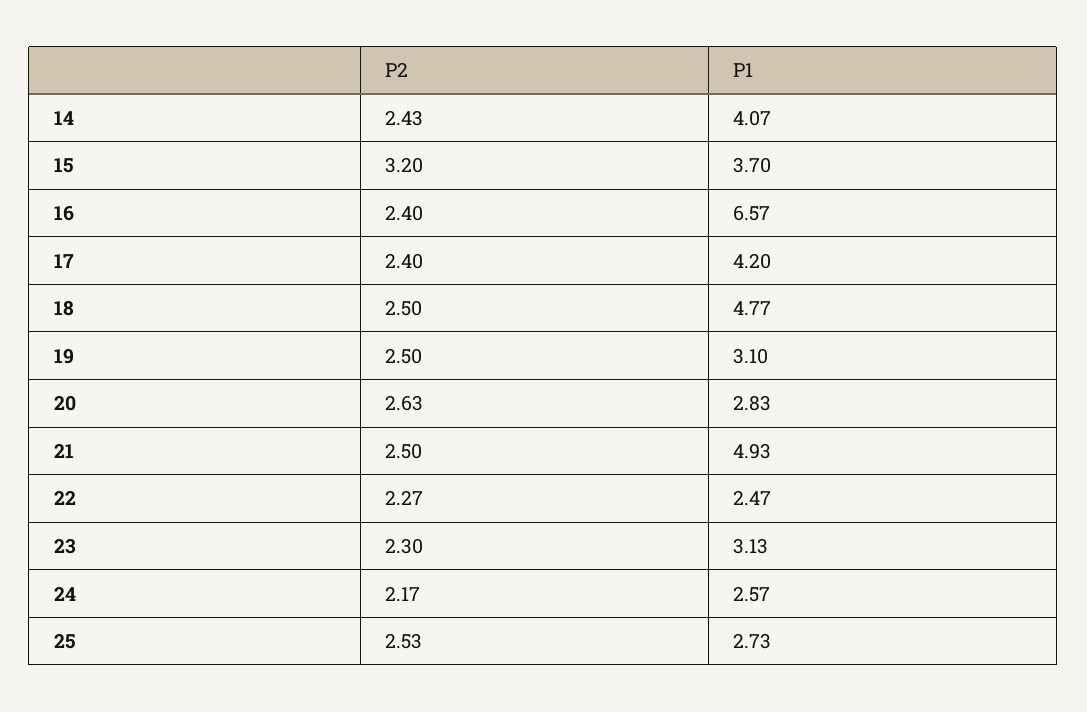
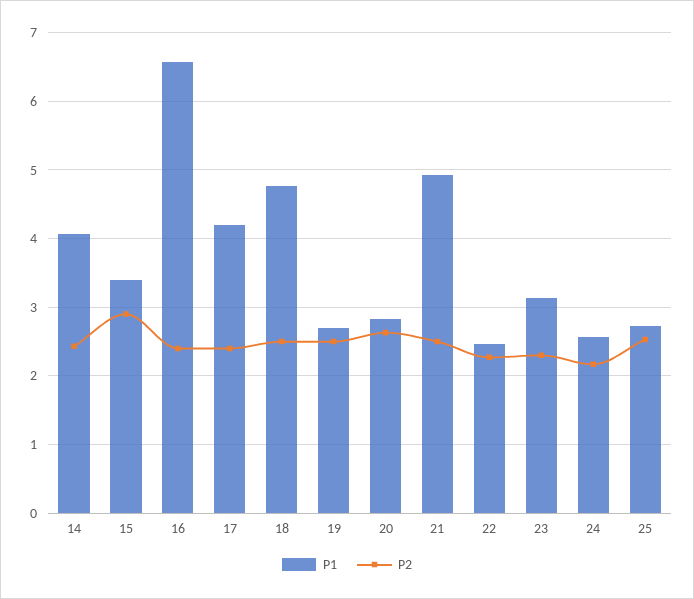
  {
    "P2": {
      "14": 2.43,
-     "15": 3.2,
+     "15": 2.9,
      "16": 2.4,
      "17": 2.4,
      "18": 2.5,
      "19": 2.5,
      "20": 2.63,
      "21": 2.5,
      "22": 2.27,
      "23": 2.3,
      "24": 2.17,
      "25": 2.53
    },
    "P1": {
      "14": 4.07,
-     "15": 3.7,
+     "15": 3.4,
      "16": 6.57,
      "17": 4.2,
      "18": 4.77,
-     "19": 3.1,
+     "19": 2.7,
      "20": 2.83,
      "21": 4.93,
      "22": 2.47,
      "23": 3.13,
      "24": 2.57,
      "25": 2.73
    }
  }

